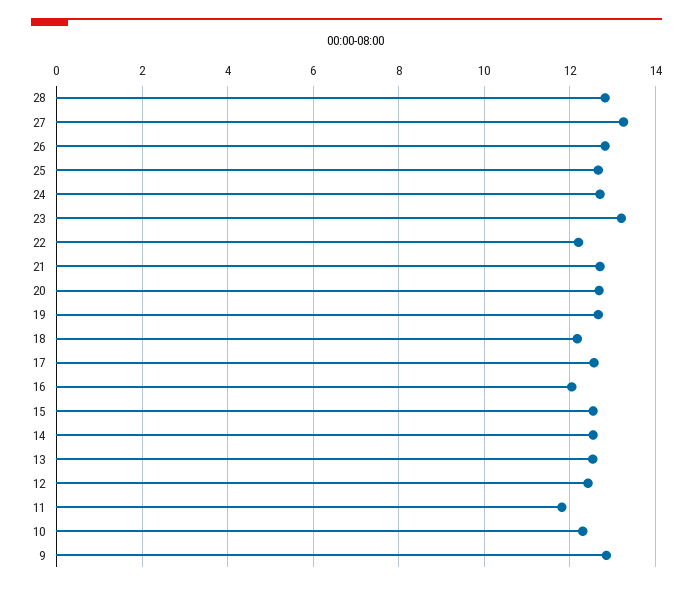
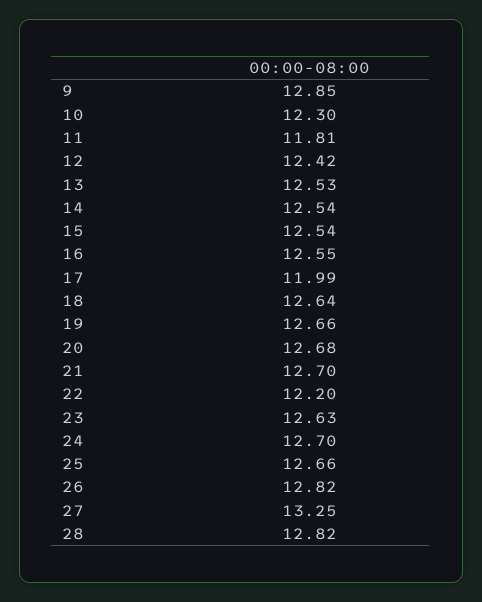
  {
    "28": 12.82,
    "27": 13.25,
    "26": 12.82,
    "25": 12.66,
    "24": 12.7,
-   "23": 13.2,
+   "23": 12.63,
    "22": 12.2,
    "21": 12.7,
    "20": 12.68,
    "19": 12.66,
-   "18": 12.2,
+   "18": 12.64,
-   "17": 12.6,
+   "17": 11.99,
-   "16": 12,
+   "16": 12.55,
    "15": 12.54,
    "14": 12.54,
    "13": 12.53,
    "12": 12.42,
    "11": 11.81,
    "10": 12.3,
    "9": 12.85
  }

